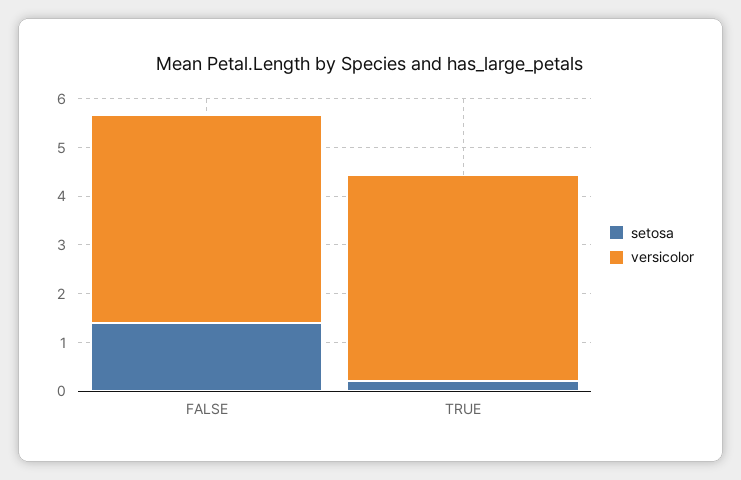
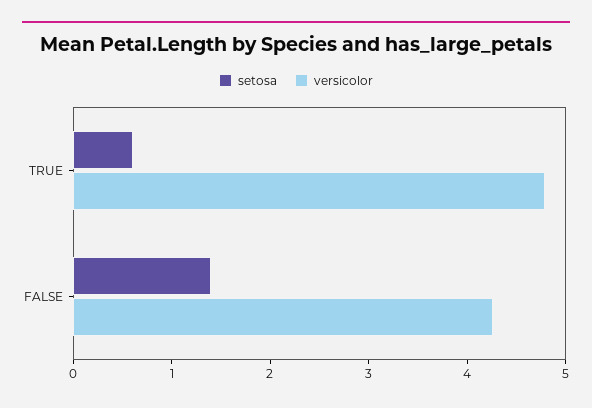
  {
    "setosa": {
      "FALSE": 1.4,
-     "TRUE": 0.2
+     "TRUE": 0.6
    },
    "versicolor": {
      "FALSE": 4.2,
-     "TRUE": 4.2
+     "TRUE": 4.8
    }
  }

